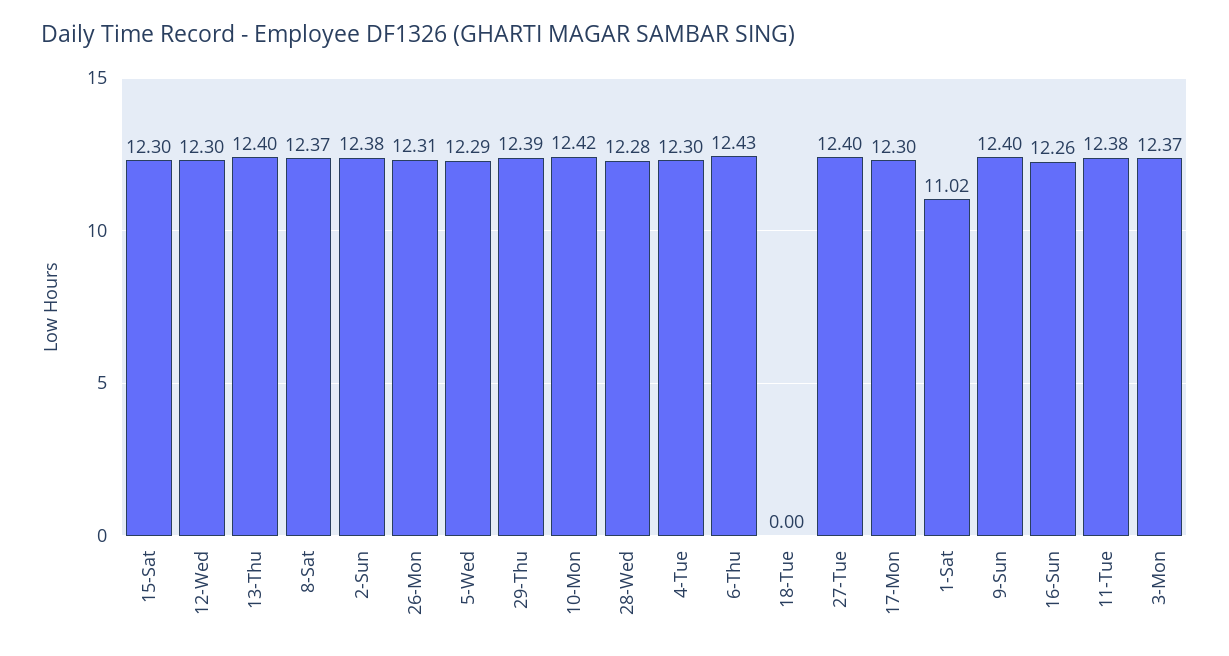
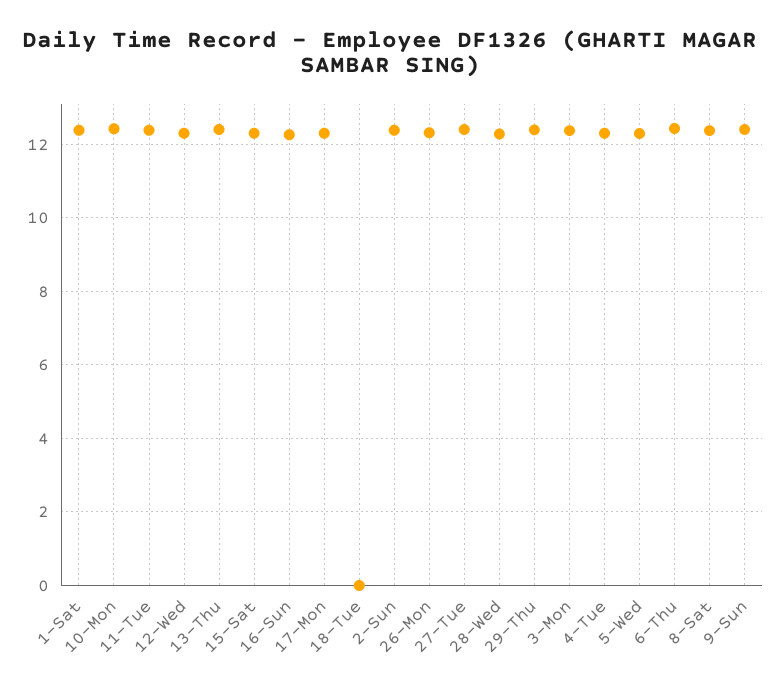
  {
    "15-Sat": 12.3,
    "12-Wed": 12.3,
    "13-Thu": 12.4,
    "8-Sat": 12.37,
    "2-Sun": 12.38,
    "26-Mon": 12.31,
    "5-Wed": 12.29,
    "29-Thu": 12.39,
    "10-Mon": 12.42,
    "28-Wed": 12.28,
    "4-Tue": 12.3,
    "6-Thu": 12.43,
    "18-Tue": 0,
    "27-Tue": 12.4,
    "17-Mon": 12.3,
-   "1-Sat": 11.02,
+   "1-Sat": 12.4,
    "9-Sun": 12.4,
    "16-Sun": 12.26,
    "11-Tue": 12.38,
    "3-Mon": 12.37
  }

